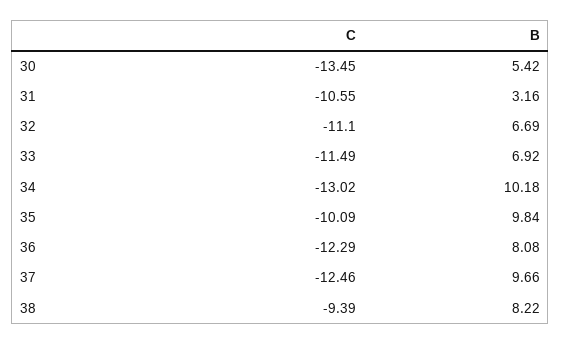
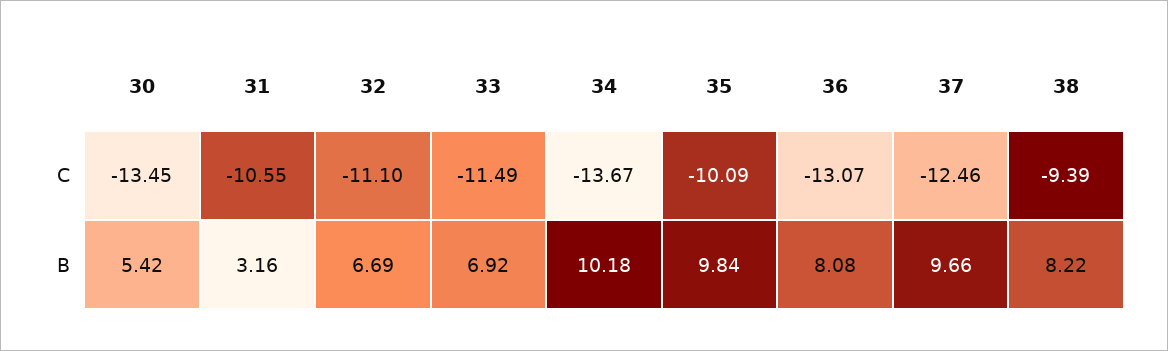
  {
    "C": {
      "30": -13.45,
      "31": -10.55,
      "32": -11.1,
      "33": -11.49,
-     "34": -13.02,
+     "34": -13.67,
      "35": -10.09,
-     "36": -12.29,
+     "36": -13.07,
      "37": -12.46,
      "38": -9.39
    },
    "B": {
      "30": 5.42,
      "31": 3.16,
      "32": 6.69,
      "33": 6.92,
      "34": 10.18,
      "35": 9.84,
      "36": 8.08,
      "37": 9.66,
      "38": 8.22
    }
  }

